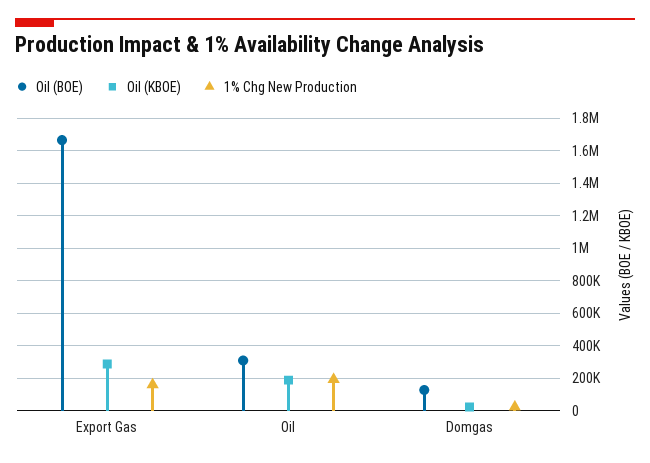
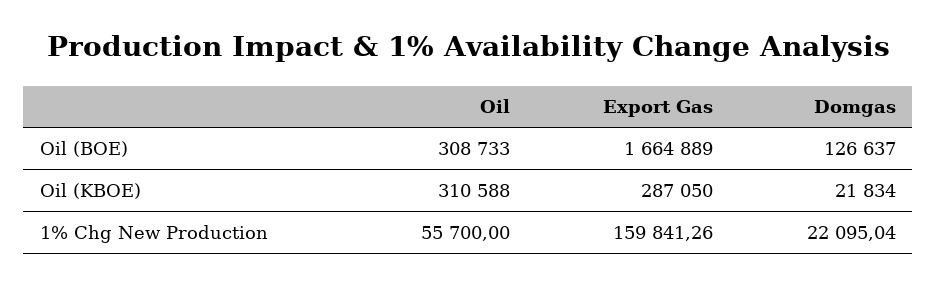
  {
    "Oil (BOE)": {
      "Export Gas": 1664889,
      "Oil": 308733,
      "Domgas": 126637
    },
    "Oil (KBOE)": {
      "Export Gas": 287050,
-     "Oil": 200000,
+     "Oil": 310588,
      "Domgas": 21834
    },
    "1% Chg New Production": {
      "Export Gas": 159841.26,
-     "Oil": 200000,
+     "Oil": 55700,
      "Domgas": 22095.04
    }
  }

